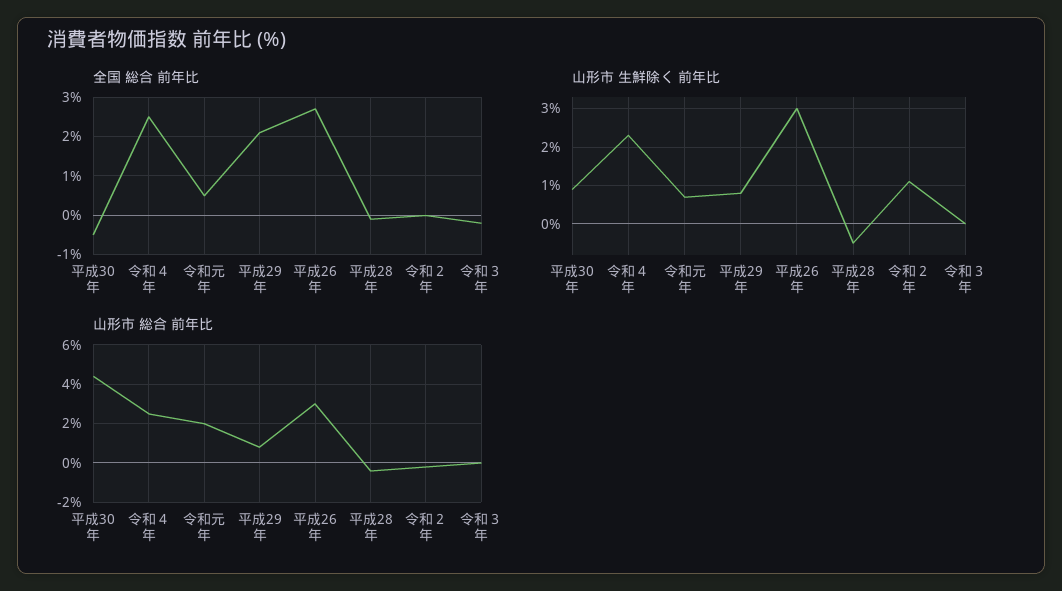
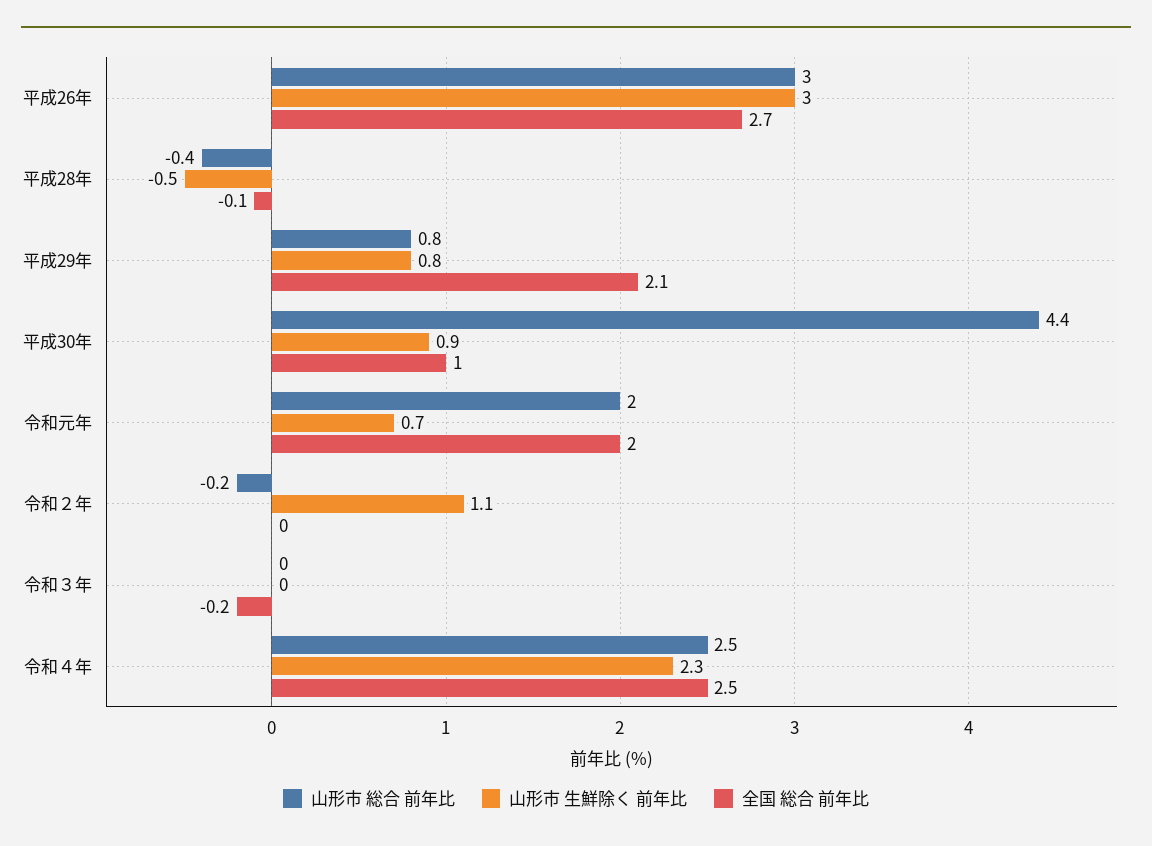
  {
    "全国 総合 前年比": {
-     "平成30年": -0.5,
+     "平成30年": 1,
      "令和４年": 2.5,
-     "令和元年": 0.5,
+     "令和元年": 2,
      "平成29年": 2.1,
      "平成26年": 2.7,
      "平成28年": -0.1,
      "令和２年": 0,
      "令和３年": -0.2
    },
    "山形市 生鮮除く 前年比": {
      "平成30年": 0.9,
      "令和４年": 2.3,
      "令和元年": 0.7,
      "平成29年": 0.8,
      "平成26年": 3,
      "平成28年": -0.5,
      "令和２年": 1.1,
      "令和３年": 0
    },
    "山形市 総合 前年比": {
      "平成30年": 4.4,
      "令和４年": 2.5,
      "令和元年": 2,
      "平成29年": 0.8,
      "平成26年": 3,
      "平成28年": -0.4,
      "令和２年": -0.2,
      "令和３年": 0
    }
  }

